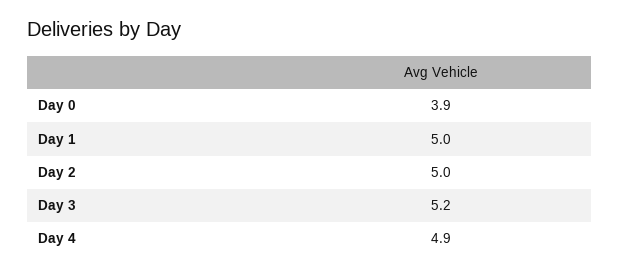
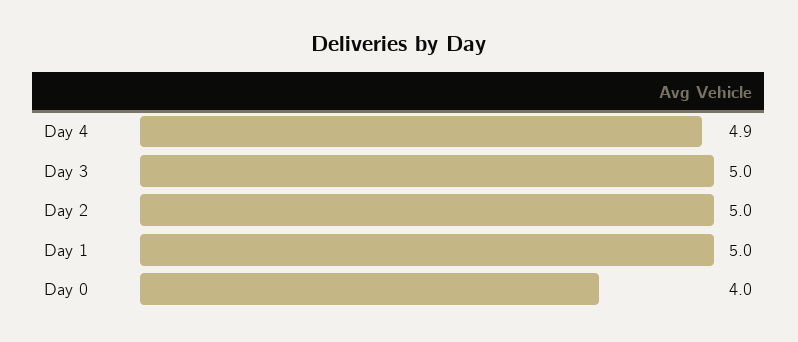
  {
-   "Day 0": 3.9,
+   "Day 0": 4,
    "Day 1": 5,
    "Day 2": 5,
-   "Day 3": 5.2,
+   "Day 3": 5,
    "Day 4": 4.9
  }

